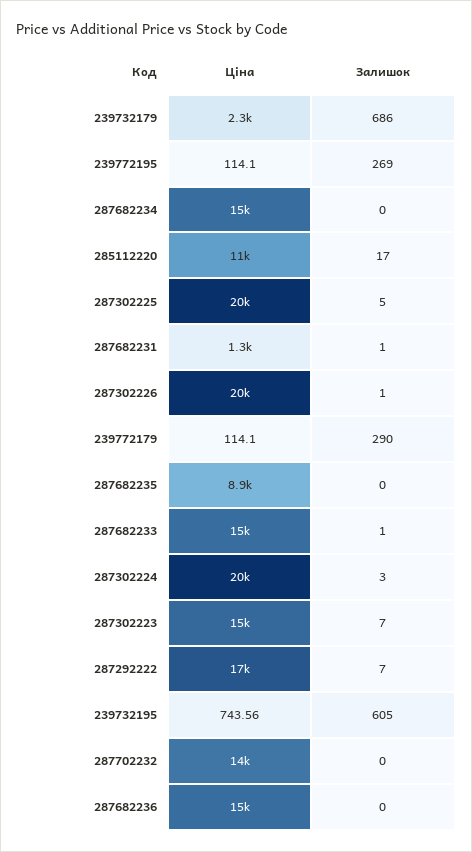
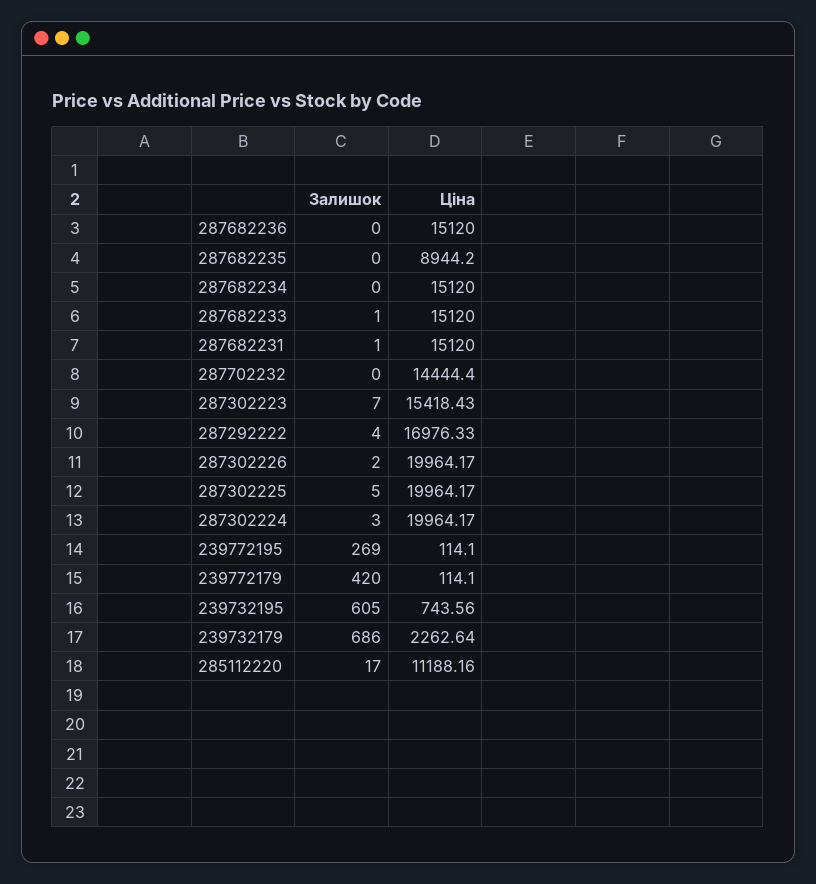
  {
    "Ціна": {
      "239732179": 2262.64,
      "239772195": 114.1,
      "287682234": 15120,
      "285112220": 11188.16,
      "287302225": 19964.17,
-     "287682231": 1300,
+     "287682231": 15120,
      "287302226": 19964.17,
      "239772179": 114.1,
      "287682235": 8944.2,
      "287682233": 15120,
      "287302224": 19964.17,
      "287302223": 15418.43,
      "287292222": 16976.33,
      "239732195": 743.56,
      "287702232": 14444.4,
      "287682236": 15120
    },
    "Залишок": {
      "239732179": 686,
      "239772195": 269,
      "287682234": 0,
      "285112220": 17,
      "287302225": 5,
      "287682231": 1,
-     "287302226": 1,
+     "287302226": 2,
-     "239772179": 290,
+     "239772179": 420,
      "287682235": 0,
      "287682233": 1,
      "287302224": 3,
      "287302223": 7,
-     "287292222": 7,
+     "287292222": 4,
      "239732195": 605,
      "287702232": 0,
      "287682236": 0
    }
  }

